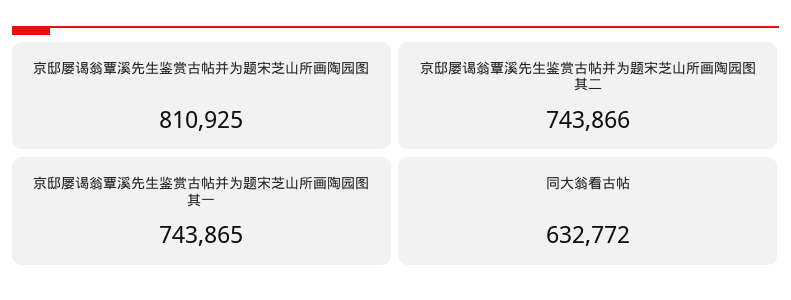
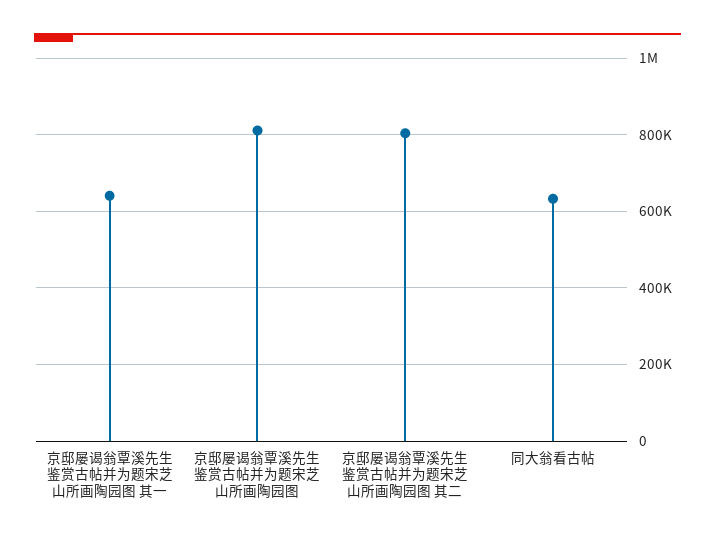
  {
    "京邸屡谒翁覃溪先生鉴赏古帖并为题宋芝山所画陶园图": 810925,
-   "京邸屡谒翁覃溪先生鉴赏古帖并为题宋芝山所画陶园图 其二": 743866,
+   "京邸屡谒翁覃溪先生鉴赏古帖并为题宋芝山所画陶园图 其二": 800000,
-   "京邸屡谒翁覃溪先生鉴赏古帖并为题宋芝山所画陶园图 其一": 743865,
+   "京邸屡谒翁覃溪先生鉴赏古帖并为题宋芝山所画陶园图 其一": 640000,
    "同大翁看古帖": 632772
  }

